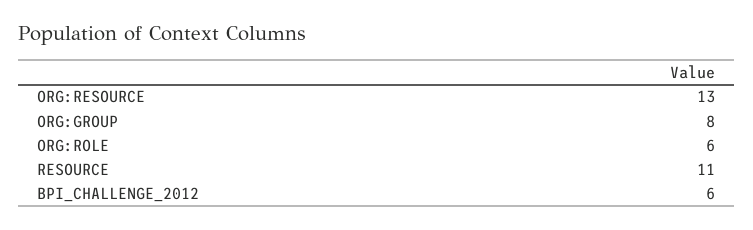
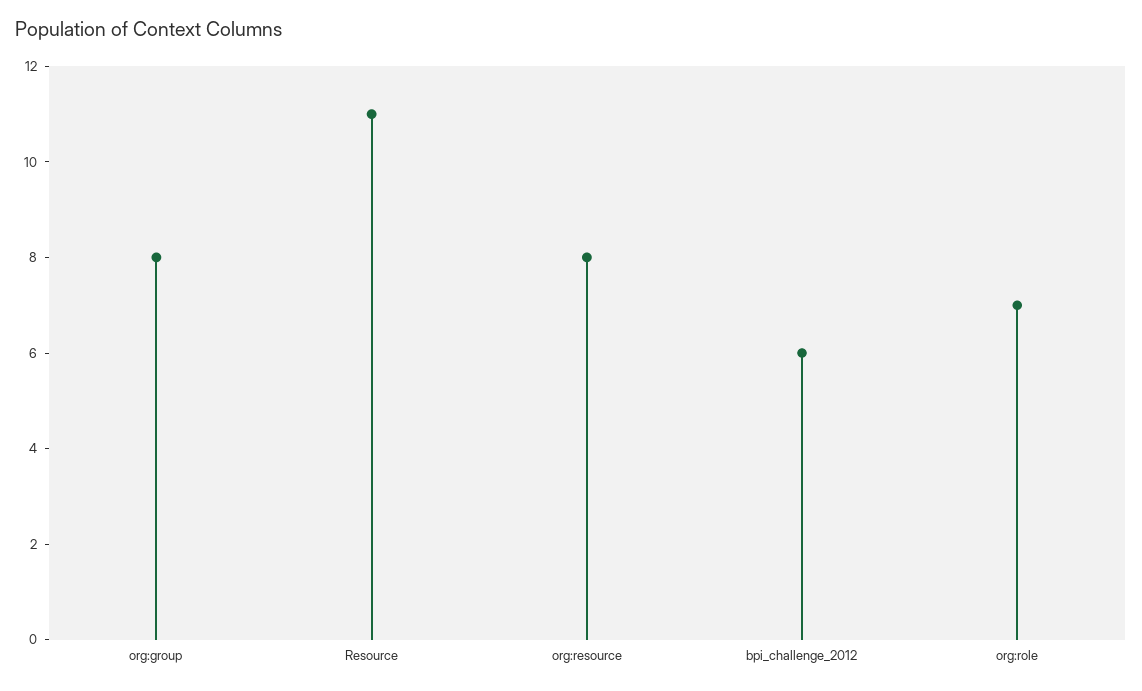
  {
-   "ORG:RESOURCE": 13,
+   "ORG:RESOURCE": 8,
    "ORG:GROUP": 8,
-   "ORG:ROLE": 6,
+   "ORG:ROLE": 7,
    "RESOURCE": 11,
    "BPI_CHALLENGE_2012": 6
  }

